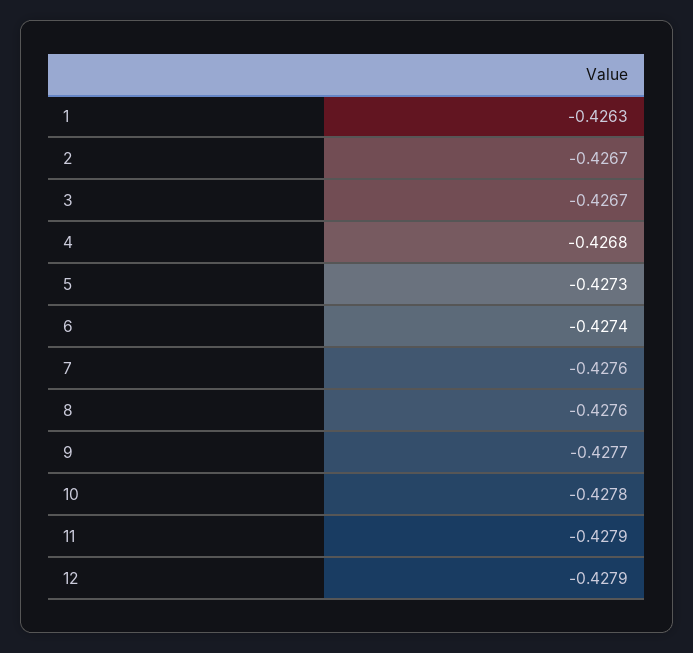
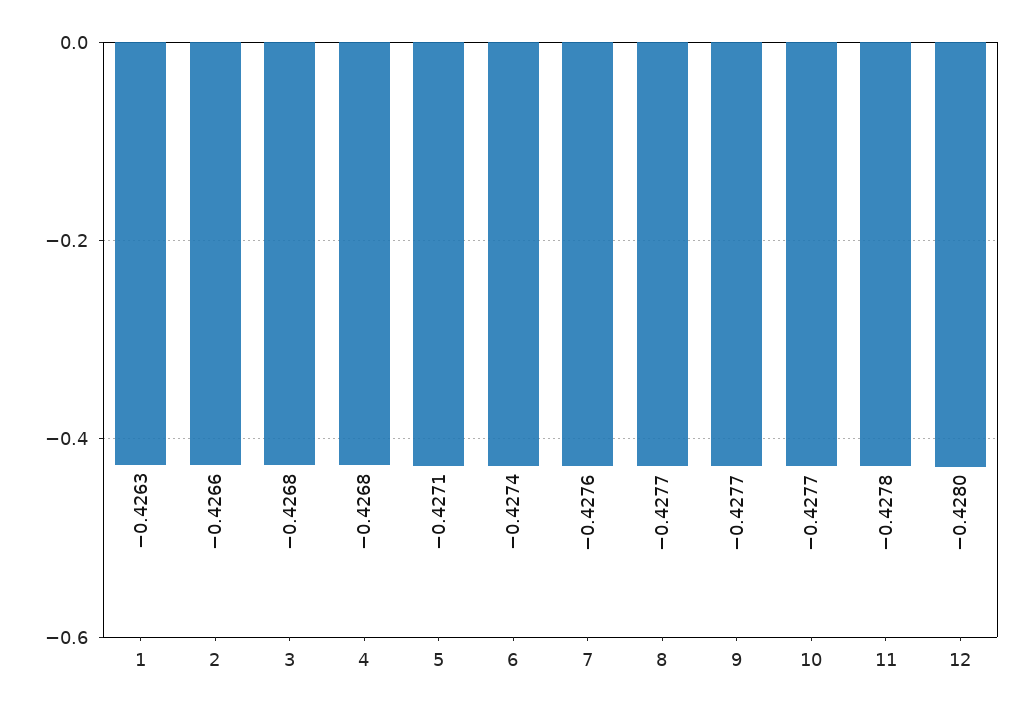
  {
    "1": -0.4263,
-   "2": -0.4267,
+   "2": -0.4266,
-   "3": -0.4267,
+   "3": -0.4268,
    "4": -0.4268,
-   "5": -0.4273,
+   "5": -0.4271,
    "6": -0.4274,
    "7": -0.4276,
-   "8": -0.4276,
+   "8": -0.4277,
    "9": -0.4277,
-   "10": -0.4278,
+   "10": -0.4277,
-   "11": -0.4279,
+   "11": -0.4278,
-   "12": -0.4279
+   "12": -0.428
  }

